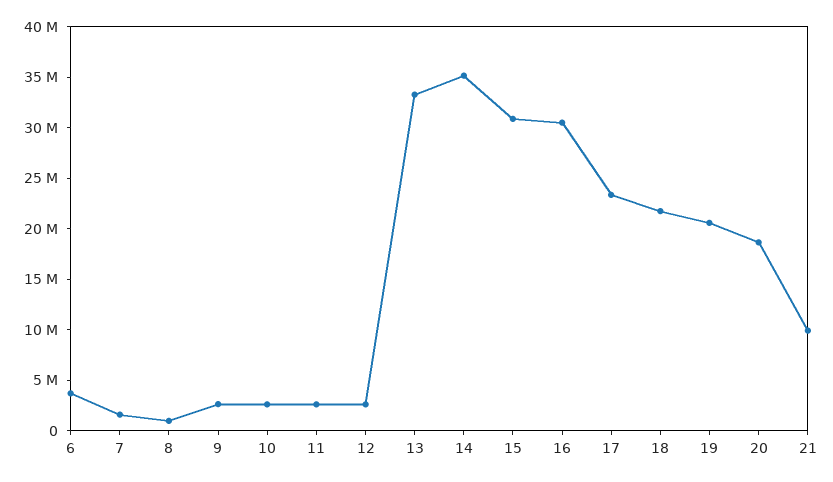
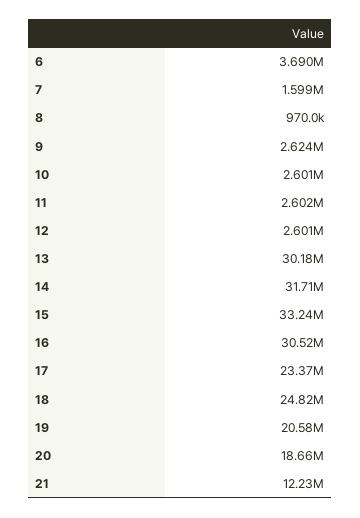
  {
    "6": 3690000,
    "7": 1599000,
    "8": 970000,
    "9": 2624000,
    "10": 2601000,
    "11": 2602000,
    "12": 2601000,
-   "13": 33000000,
+   "13": 30180000,
-   "14": 35000000,
+   "14": 31710000,
-   "15": 31000000,
+   "15": 33240000,
    "16": 30520000,
    "17": 23370000,
-   "18": 22000000,
+   "18": 24820000,
    "19": 20580000,
    "20": 18660000,
-   "21": 10000000
+   "21": 12230000
  }

